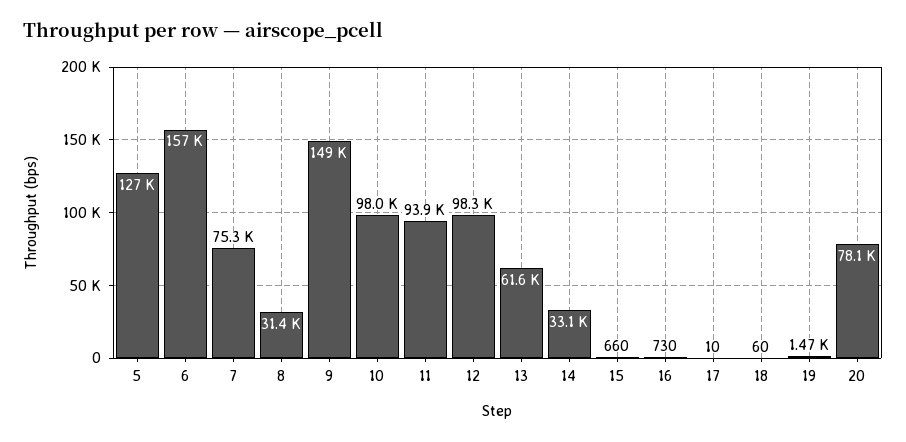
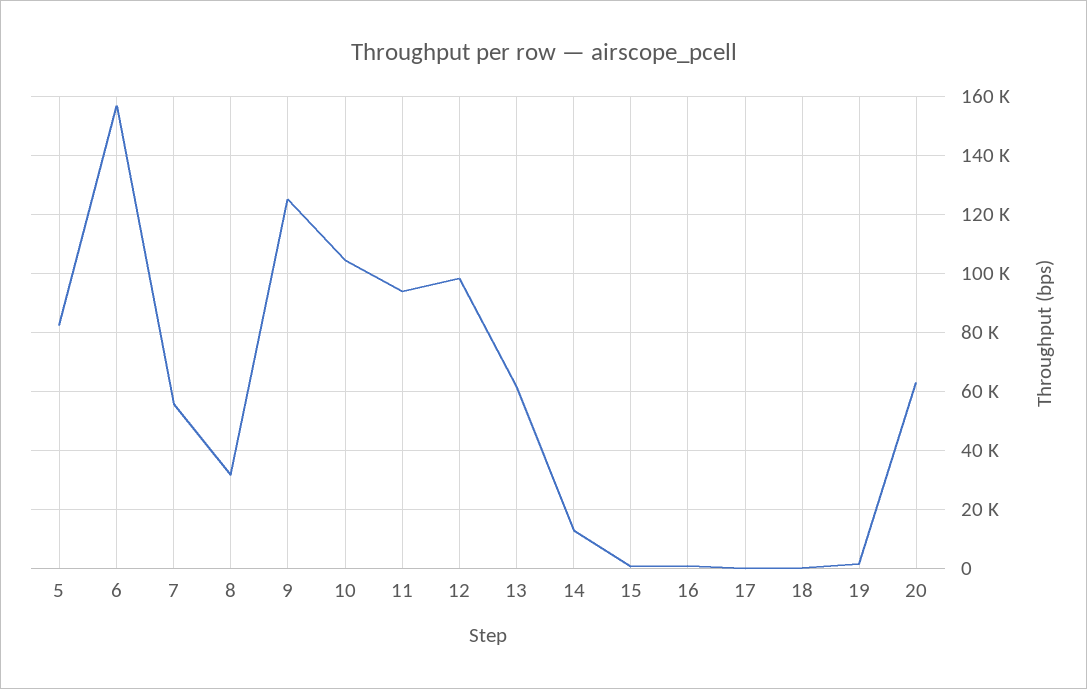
  {
-   "5": 127000,
+   "5": 82500,
    "6": 157000,
-   "7": 75300,
+   "7": 55000,
    "8": 31400,
-   "9": 149000,
+   "9": 125000,
-   "10": 98000,
+   "10": 105000,
    "11": 93900,
    "12": 98300,
    "13": 61600,
-   "14": 33100,
+   "14": 12500,
    "15": 660,
    "16": 730,
    "17": 10,
    "18": 60,
    "19": 1470,
-   "20": 78100
+   "20": 62500
  }

